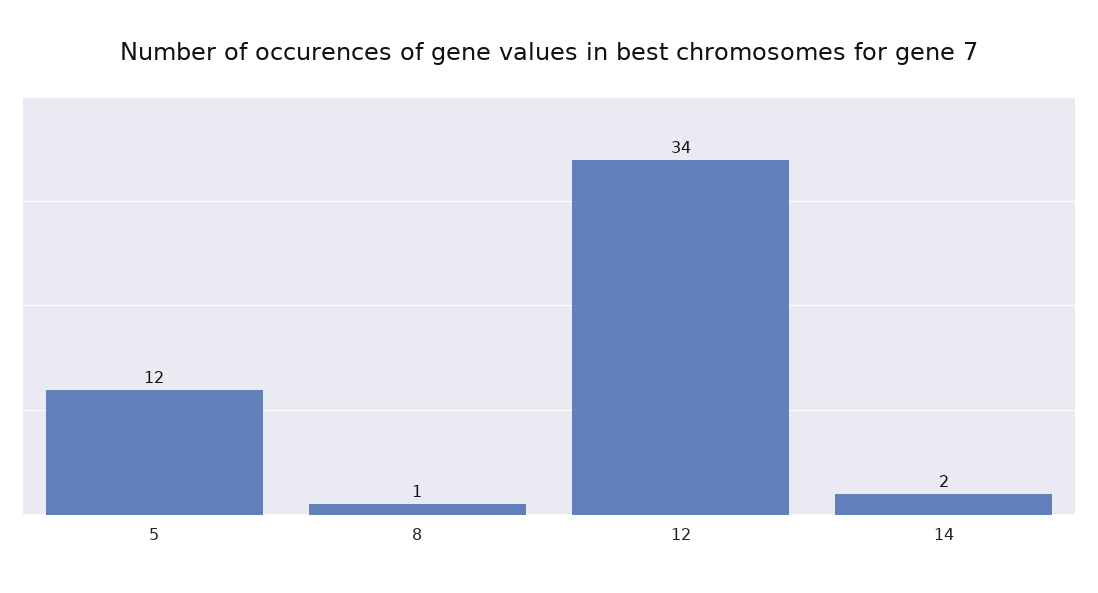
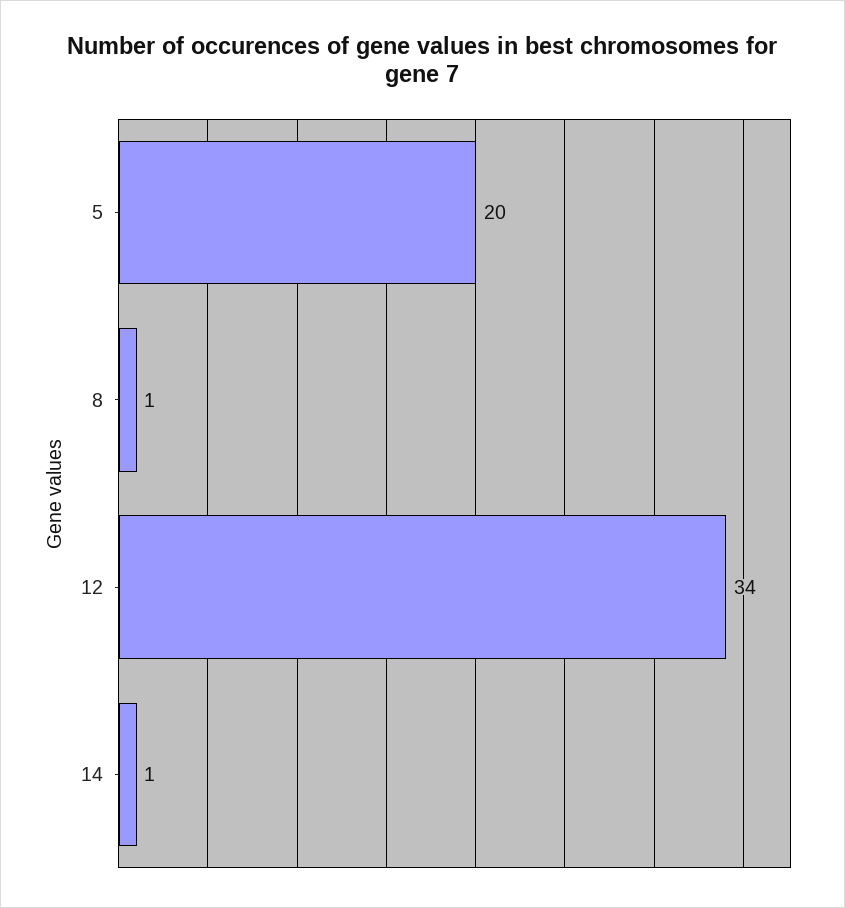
  {
-   "5": 12,
+   "5": 20,
    "8": 1,
    "12": 34,
-   "14": 2
+   "14": 1
  }

